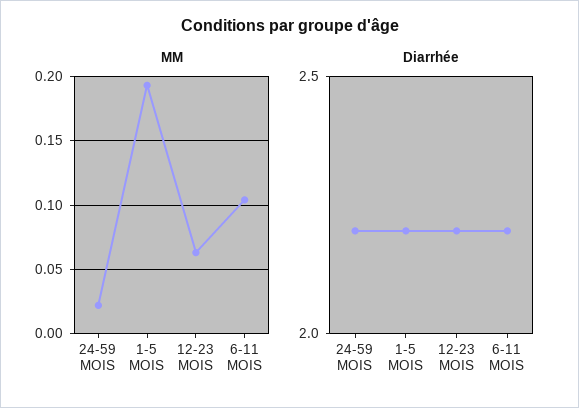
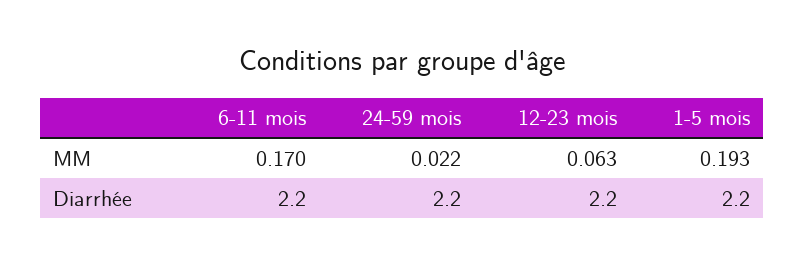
  {
    "MM": {
      "24-59 MOIS": 0.022,
      "1-5 MOIS": 0.193,
      "12-23 MOIS": 0.063,
-     "6-11 MOIS": 0.105
+     "6-11 MOIS": 0.17
    },
    "Diarrhée": {
      "24-59 MOIS": 2.2,
      "1-5 MOIS": 2.2,
      "12-23 MOIS": 2.2,
      "6-11 MOIS": 2.2
    }
  }

